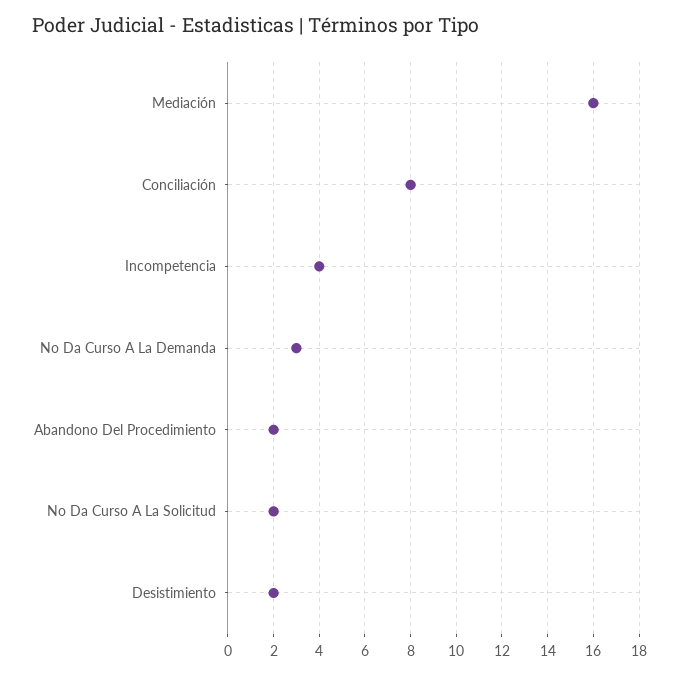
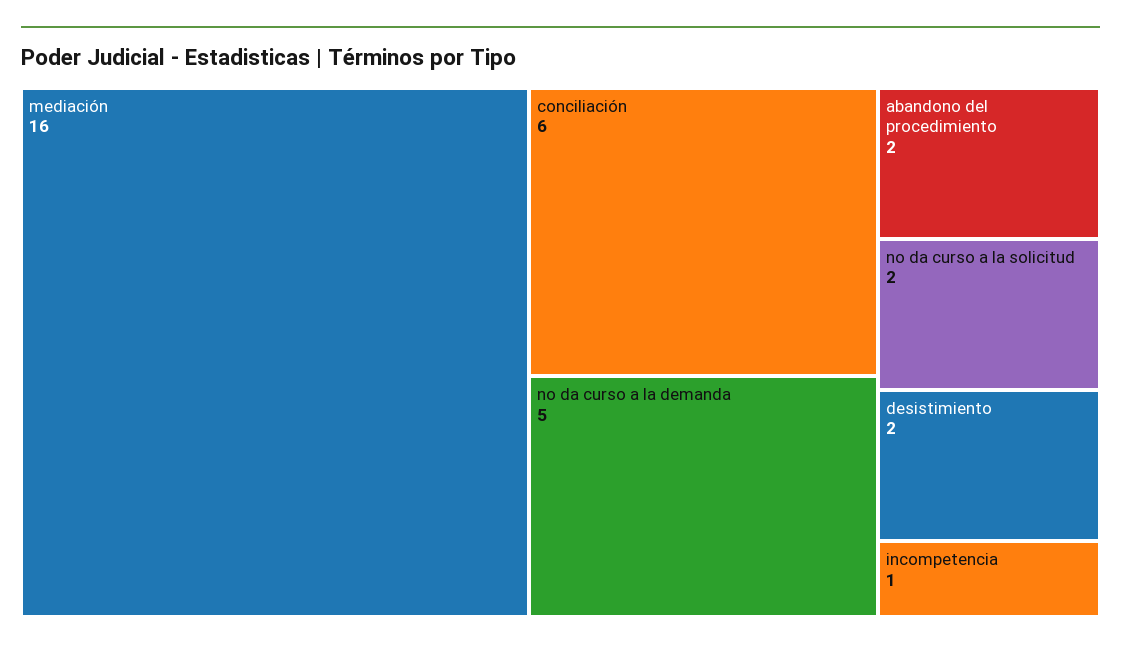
  {
    "Mediación": 16,
-   "Conciliación": 8,
+   "Conciliación": 6,
-   "Incompetencia": 4,
+   "Incompetencia": 1,
-   "No Da Curso A La Demanda": 3,
+   "No Da Curso A La Demanda": 5,
    "Abandono Del Procedimiento": 2,
    "No Da Curso A La Solicitud": 2,
    "Desistimiento": 2
  }

